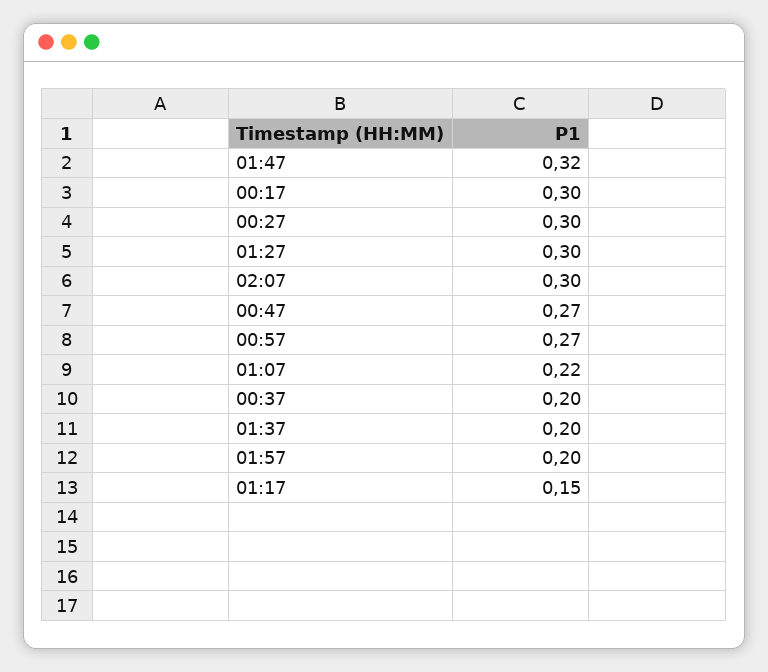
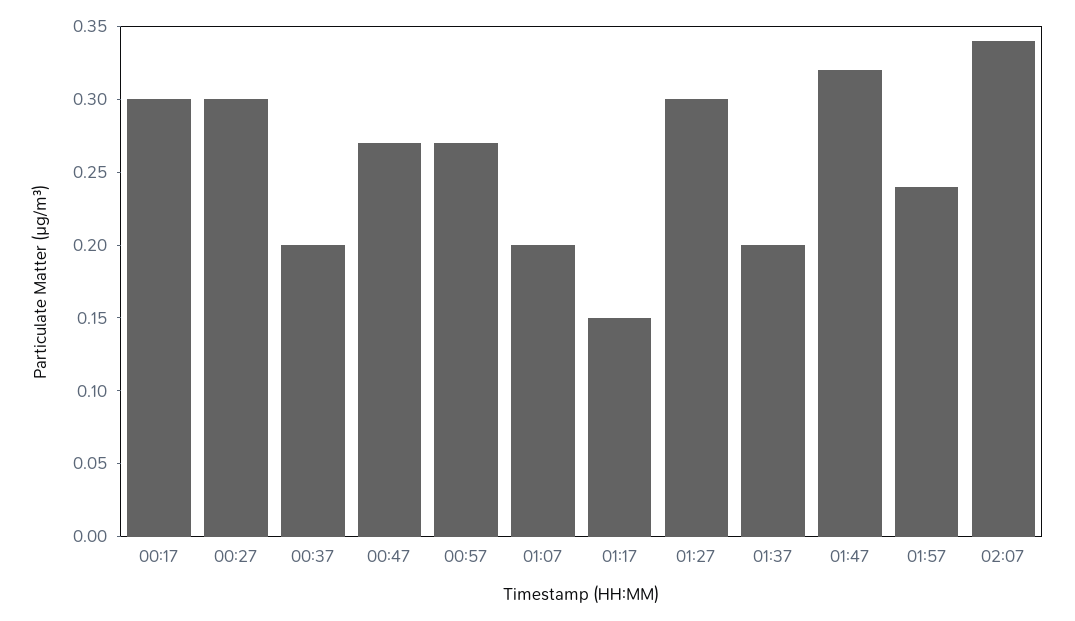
  {
    "01:47": 0.32,
    "00:17": 0.3,
    "00:27": 0.3,
    "01:27": 0.3,
-   "02:07": 0.3,
+   "02:07": 0.34,
    "00:47": 0.27,
    "00:57": 0.27,
-   "01:07": 0.22,
+   "01:07": 0.2,
    "00:37": 0.2,
    "01:37": 0.2,
-   "01:57": 0.2,
+   "01:57": 0.24,
    "01:17": 0.15
  }

